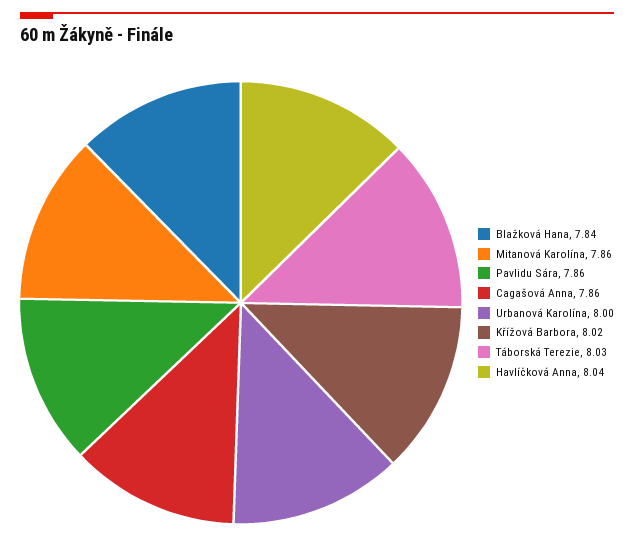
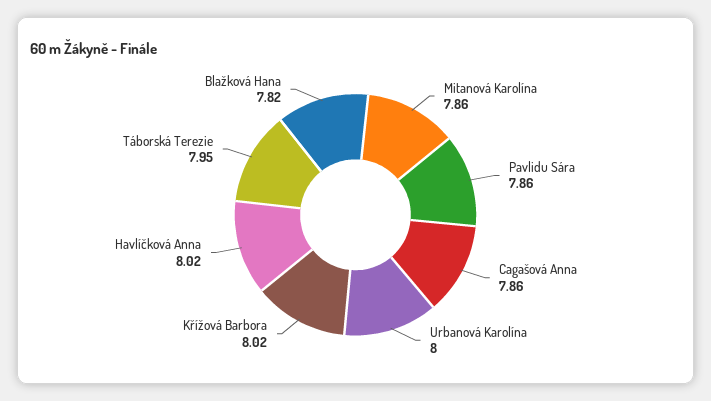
  {
-   "Blažková Hana": 7.84,
+   "Blažková Hana": 7.82,
    "Mitanová Karolína": 7.86,
    "Pavlidu Sára": 7.86,
    "Cagašová Anna": 7.86,
    "Urbanová Karolína": 8,
    "Křížová Barbora": 8.02,
-   "Táborská Terezie": 8.03,
+   "Táborská Terezie": 7.95,
-   "Havlíčková Anna": 8.04
+   "Havlíčková Anna": 8.02
  }

